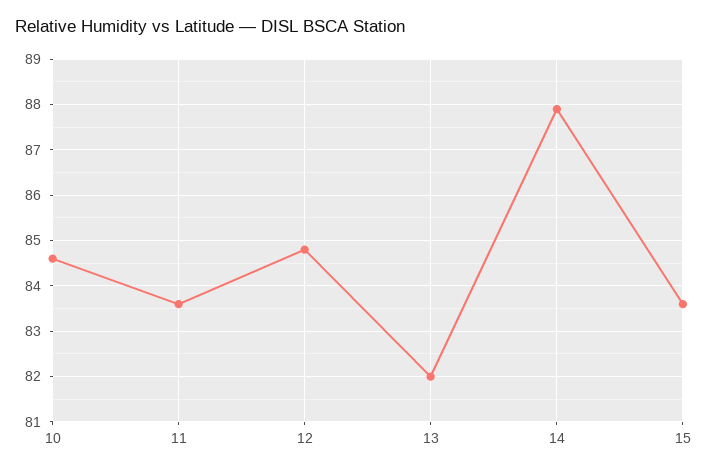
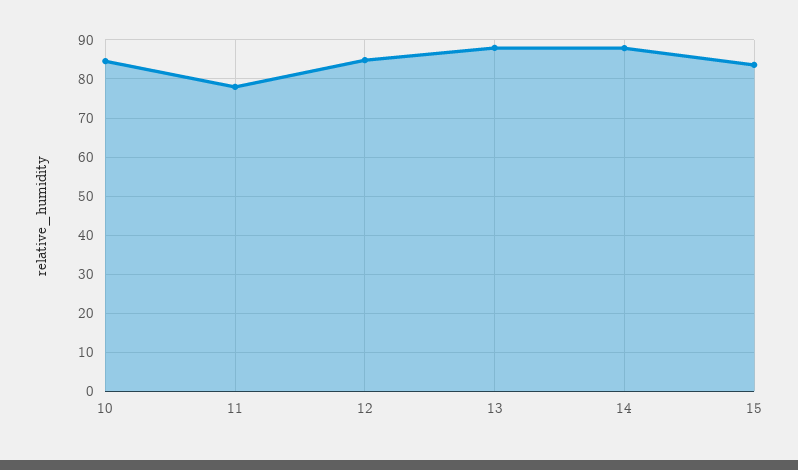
  {
    "10": 84.5,
-   "11": 83.5,
+   "11": 78,
    "12": 85,
-   "13": 82,
+   "13": 88,
    "14": 88,
    "15": 83.5
  }

